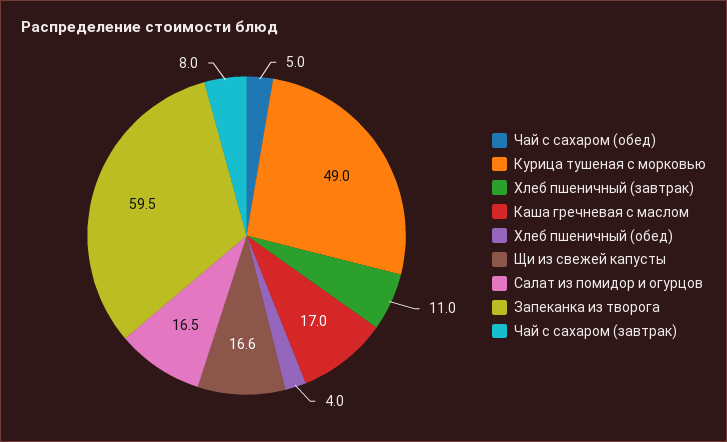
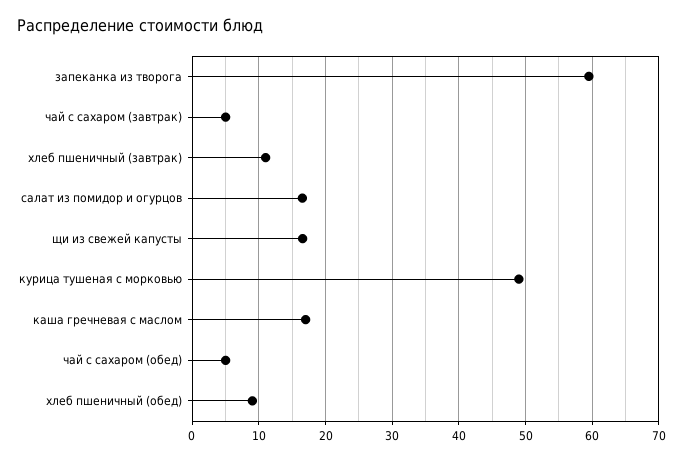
  {
    "Чай с сахаром (обед)": 5,
    "Курица тушеная с морковью": 49,
    "Хлеб пшеничный (завтрак)": 11,
    "Каша гречневая с маслом": 17,
-   "Хлеб пшеничный (обед)": 4,
+   "Хлеб пшеничный (обед)": 9,
    "Щи из свежей капусты": 16.6,
    "Салат из помидор и огурцов": 16.5,
    "Запеканка из творога": 59.5,
-   "Чай с сахаром (завтрак)": 8
+   "Чай с сахаром (завтрак)": 5
  }

